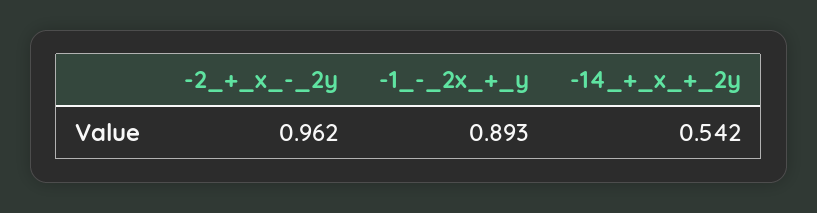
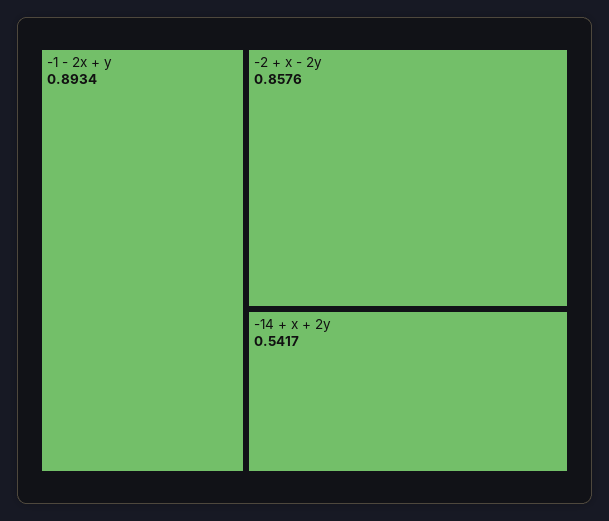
  {
-   "-2_+_x_-_2y": 0.962,
+   "-2_+_x_-_2y": 0.8576,
    "-1_-_2x_+_y": 0.8934,
    "-14_+_x_+_2y": 0.5417
  }

